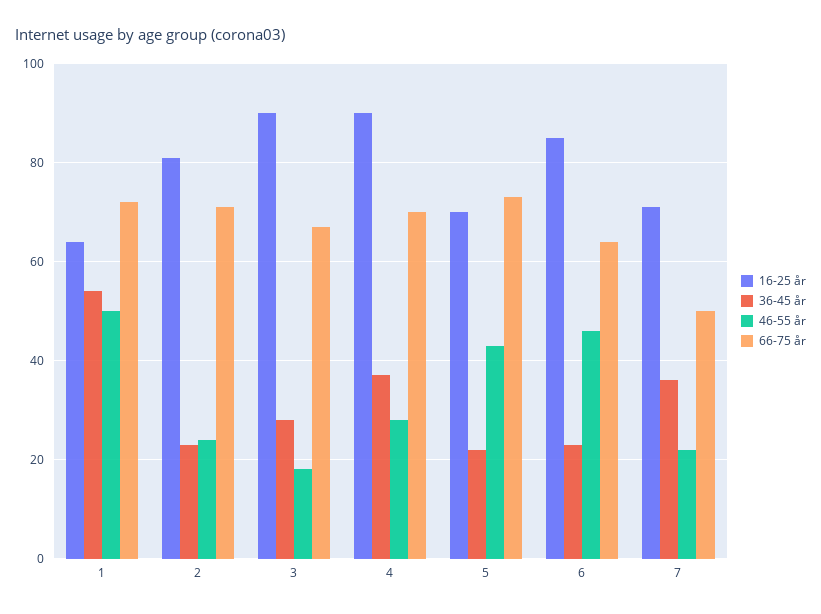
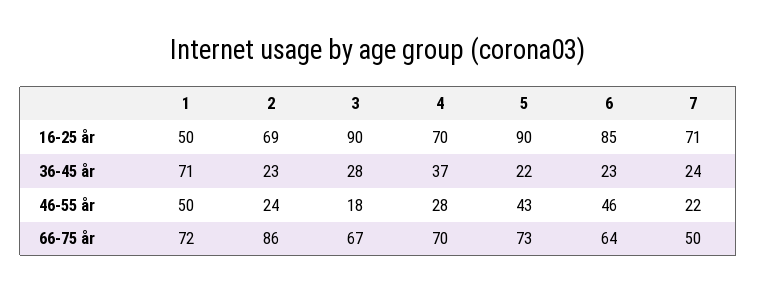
  {
    "16-25 år": {
-     "1": 65,
+     "1": 50,
-     "2": 80,
+     "2": 69,
      "3": 90,
-     "4": 90,
+     "4": 70,
-     "5": 70,
+     "5": 90,
      "6": 85,
      "7": 71
    },
    "36-45 år": {
-     "1": 55,
+     "1": 71,
      "2": 23,
      "3": 28,
      "4": 37,
      "5": 22,
      "6": 23,
-     "7": 35
+     "7": 24
    },
    "46-55 år": {
      "1": 50,
      "2": 24,
      "3": 18,
      "4": 28,
      "5": 43,
      "6": 46,
      "7": 22
    },
    "66-75 år": {
      "1": 72,
-     "2": 70,
+     "2": 86,
      "3": 67,
      "4": 70,
      "5": 73,
      "6": 64,
      "7": 50
    }
  }

